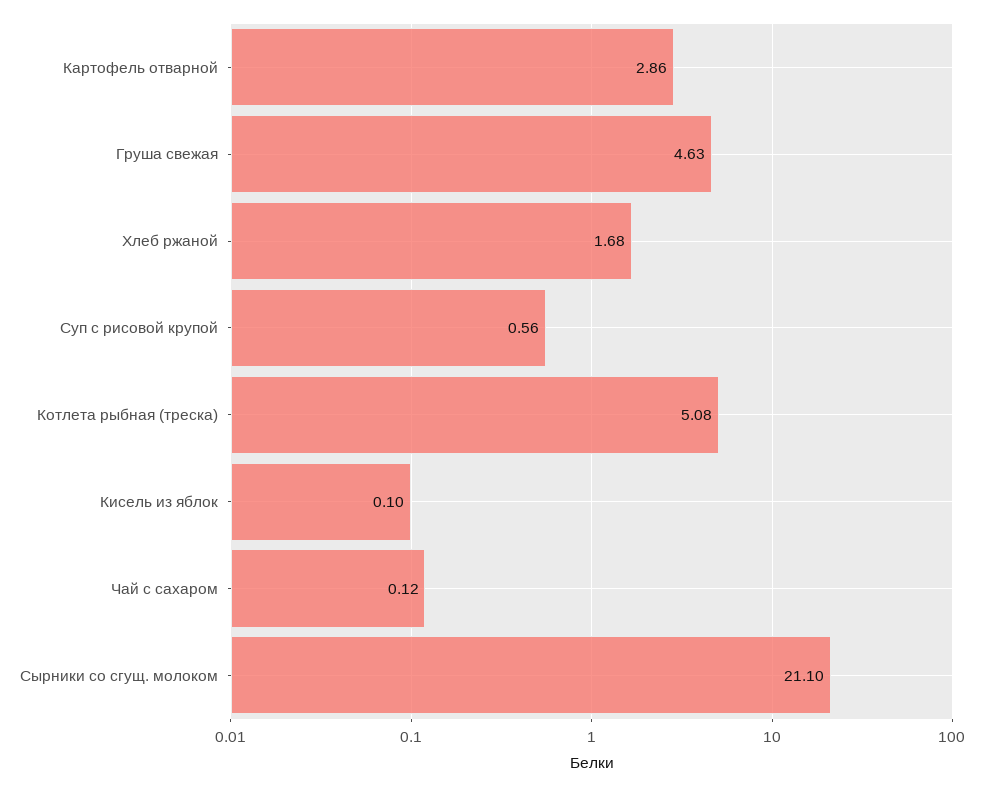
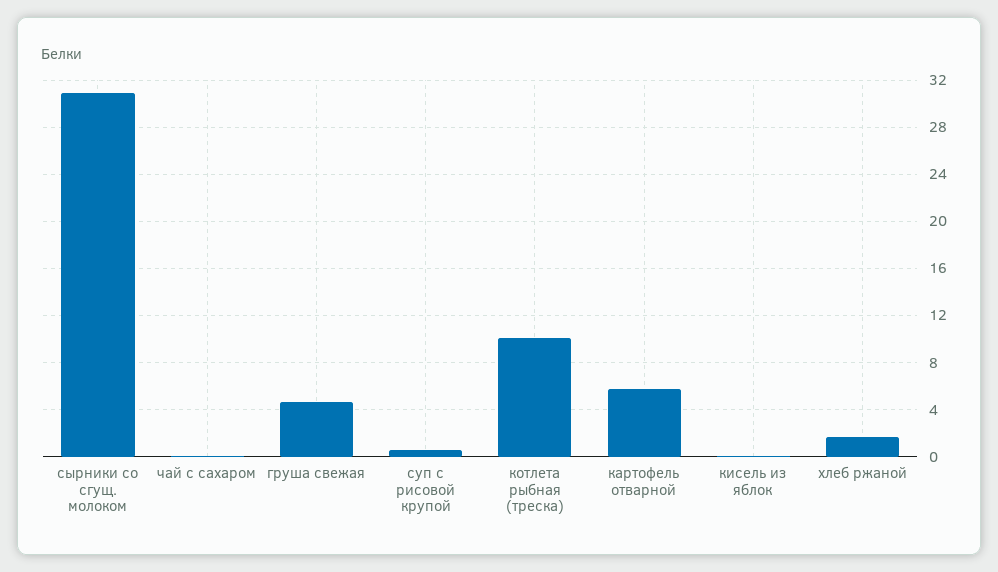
  {
-   "Картофель отварной": 2.86,
+   "Картофель отварной": 6,
    "Груша свежая": 4.63,
    "Хлеб ржаной": 1.68,
    "Суп с рисовой крупой": 0.56,
-   "Котлета рыбная (треска)": 5.08,
+   "Котлета рыбная (треска)": 10,
    "Кисель из яблок": 0.1,
    "Чай с сахаром": 0.12,
-   "Сырники со сгущ. молоком": 21.1
+   "Сырники со сгущ. молоком": 31
  }

